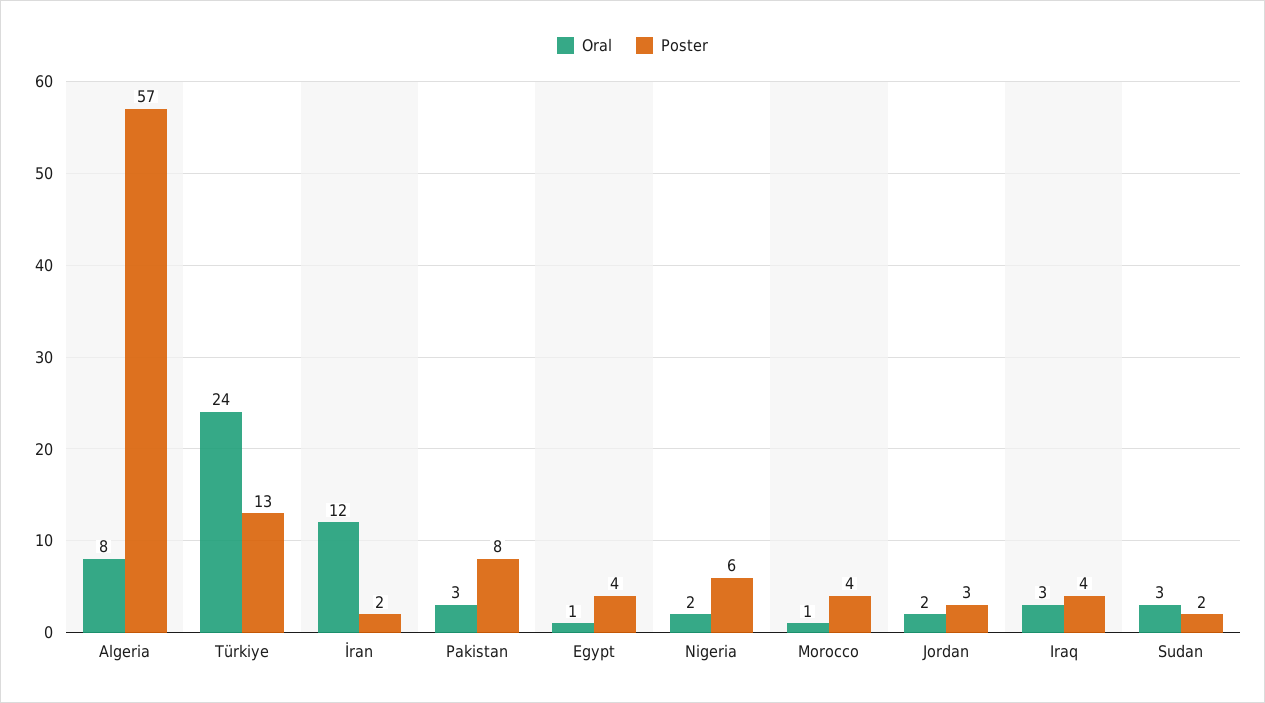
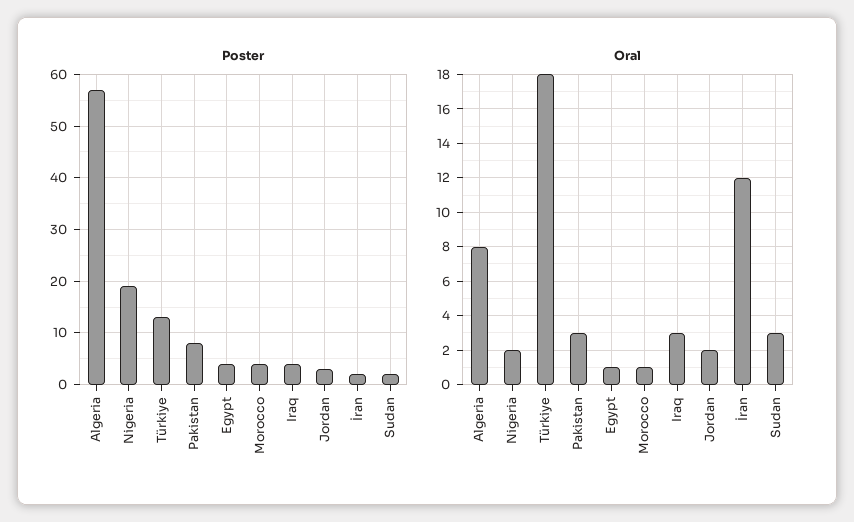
  {
    "Oral": {
      "Algeria": 8,
-     "Türkiye": 24,
+     "Türkiye": 18,
      "İran": 12,
      "Pakistan": 3,
      "Egypt": 1,
      "Nigeria": 2,
      "Morocco": 1,
      "Jordan": 2,
      "Iraq": 3,
      "Sudan": 3
    },
    "Poster": {
      "Algeria": 57,
      "Türkiye": 13,
      "İran": 2,
      "Pakistan": 8,
      "Egypt": 4,
-     "Nigeria": 6,
+     "Nigeria": 20,
      "Morocco": 4,
      "Jordan": 3,
      "Iraq": 4,
      "Sudan": 2
    }
  }

